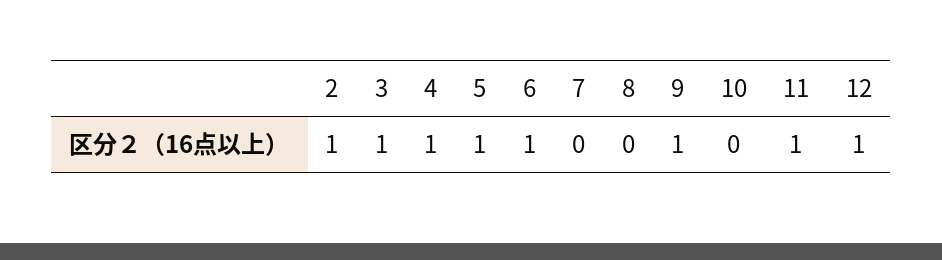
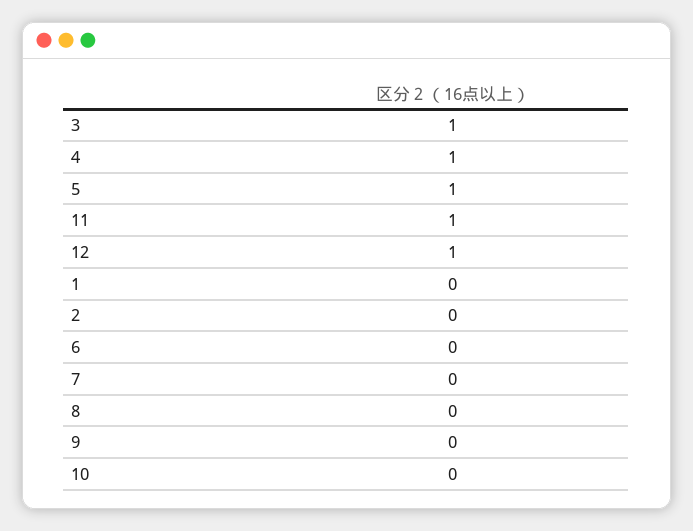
  {
-   "2": 1,
+   "2": 0,
    "3": 1,
    "4": 1,
    "5": 1,
-   "6": 1,
+   "6": 0,
    "7": 0,
    "8": 0,
-   "9": 1,
+   "9": 0,
    "10": 0,
    "11": 1,
-   "12": 1
+   "12": 1,
+   "1": 0
  }

